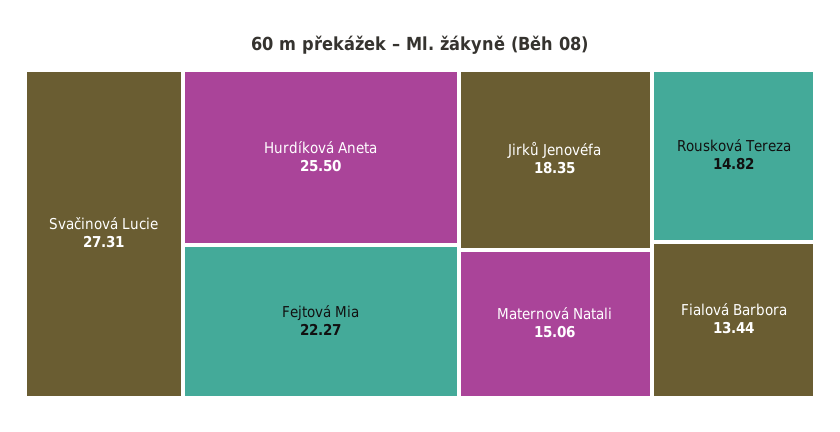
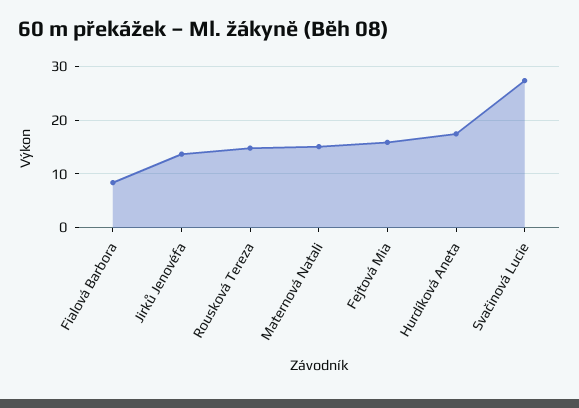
  {
    "Svačinová Lucie": 27.31,
-   "Hurdíková Aneta": 25.5,
+   "Hurdíková Aneta": 18,
-   "Fejtová Mia": 22.27,
+   "Fejtová Mia": 16,
-   "Jirků Jenovéfa": 18.35,
+   "Jirků Jenovéfa": 14,
    "Maternová Natali": 15.06,
    "Rousková Tereza": 14.82,
-   "Fialová Barbora": 13.44
+   "Fialová Barbora": 8
  }

